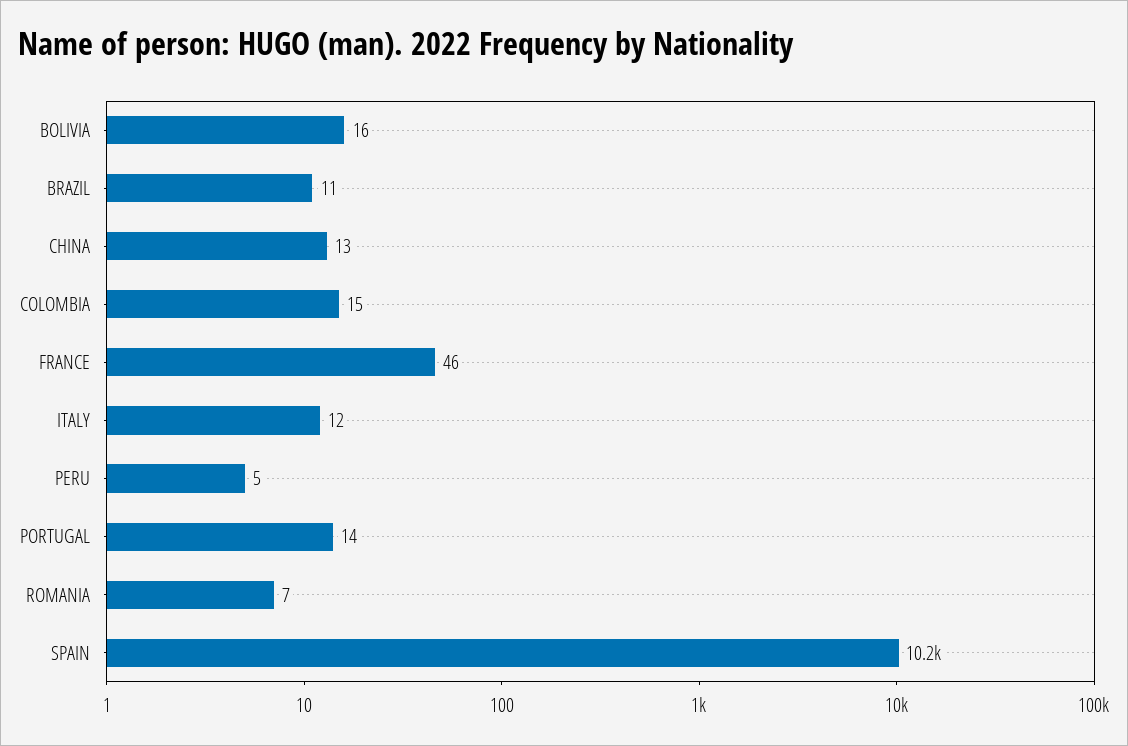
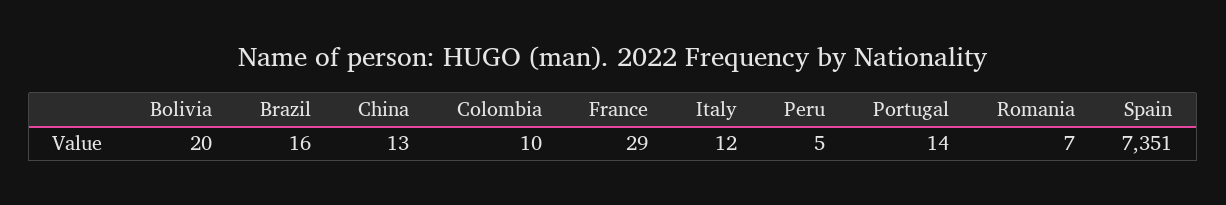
  {
-   "BOLIVIA": 16,
+   "BOLIVIA": 20,
-   "BRAZIL": 11,
+   "BRAZIL": 16,
    "CHINA": 13,
-   "COLOMBIA": 15,
+   "COLOMBIA": 10,
-   "FRANCE": 46,
+   "FRANCE": 29,
    "ITALY": 12,
    "PERU": 5,
    "PORTUGAL": 14,
    "ROMANIA": 7,
-   "SPAIN": 10200
+   "SPAIN": 7351
  }

